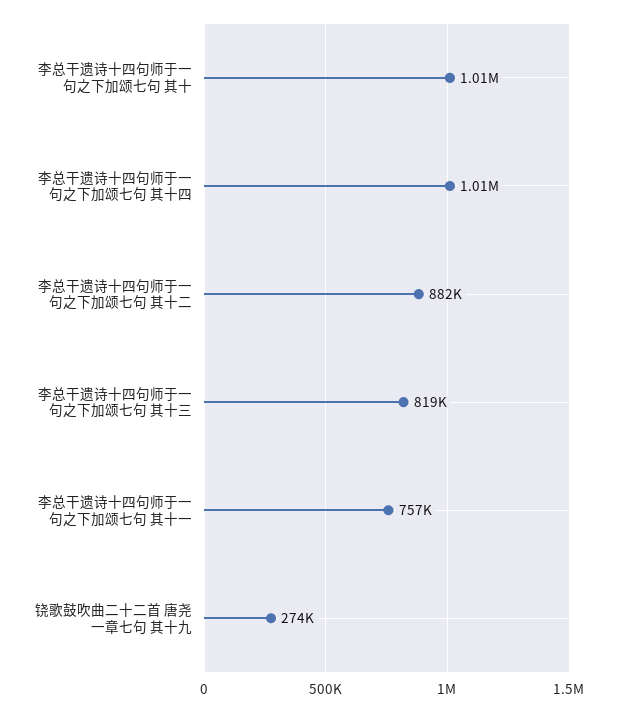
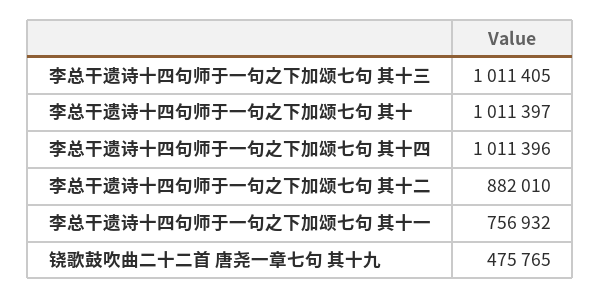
  {
    "李总干遗诗十四句师于一句之下加颂七句 其十": 1011397,
    "李总干遗诗十四句师于一句之下加颂七句 其十四": 1011396,
    "李总干遗诗十四句师于一句之下加颂七句 其十二": 882010,
-   "李总干遗诗十四句师于一句之下加颂七句 其十三": 819000,
+   "李总干遗诗十四句师于一句之下加颂七句 其十三": 1011405,
    "李总干遗诗十四句师于一句之下加颂七句 其十一": 756932,
-   "铙歌鼓吹曲二十二首 唐尧一章七句 其十九": 274000
+   "铙歌鼓吹曲二十二首 唐尧一章七句 其十九": 475765
  }

